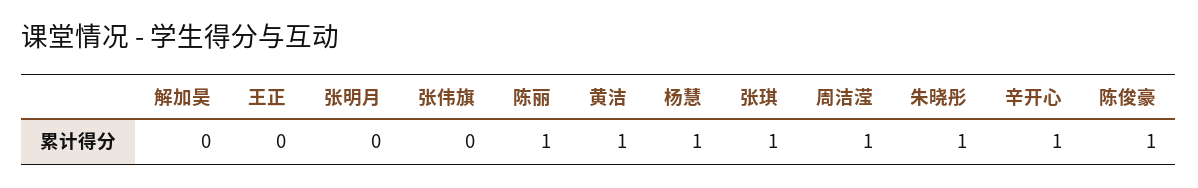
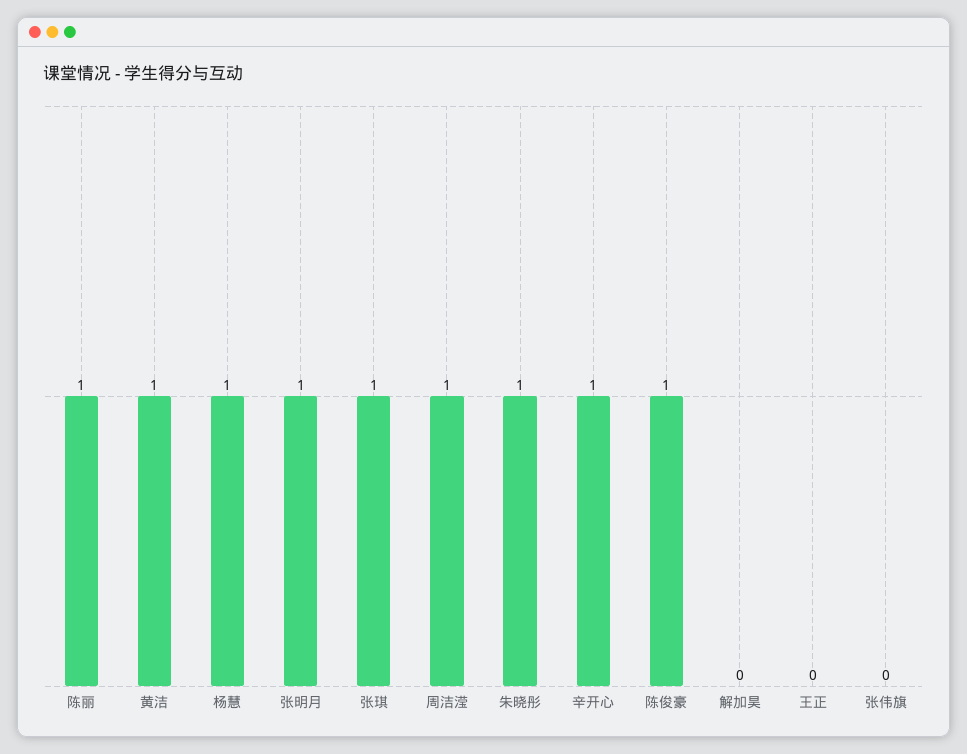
  {
    "解加昊": 0,
    "王正": 0,
-   "张明月": 0,
+   "张明月": 1,
    "张伟旗": 0,
    "陈丽": 1,
    "黄洁": 1,
    "杨慧": 1,
    "张琪": 1,
    "周洁滢": 1,
    "朱晓彤": 1,
    "辛开心": 1,
    "陈俊豪": 1
  }

